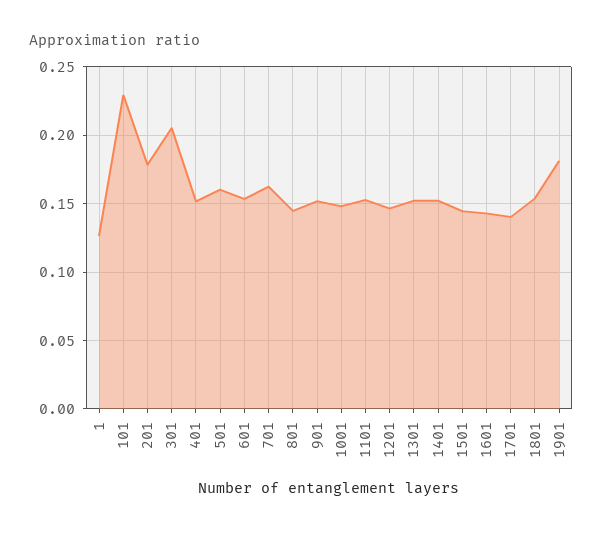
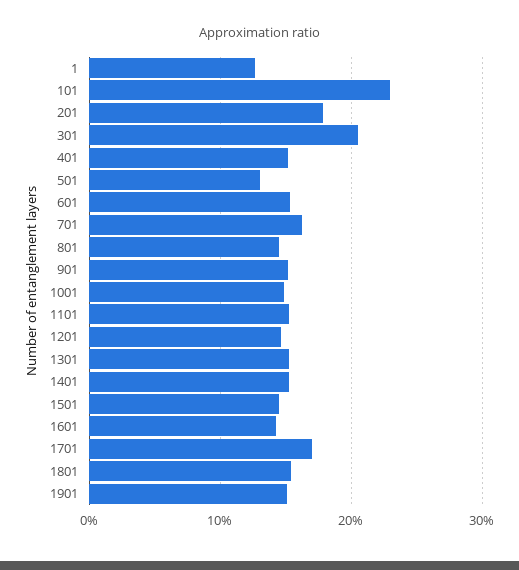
  {
    "1": 0.125,
    "101": 0.23,
    "201": 0.18,
    "301": 0.205,
    "401": 0.15,
-   "501": 0.16,
+   "501": 0.13,
    "601": 0.155,
    "701": 0.165,
    "801": 0.145,
    "901": 0.15,
    "1001": 0.15,
    "1101": 0.155,
    "1201": 0.145,
    "1301": 0.15,
    "1401": 0.15,
    "1501": 0.145,
    "1601": 0.145,
-   "1701": 0.14,
+   "1701": 0.17,
    "1801": 0.155,
-   "1901": 0.18
+   "1901": 0.15
  }

